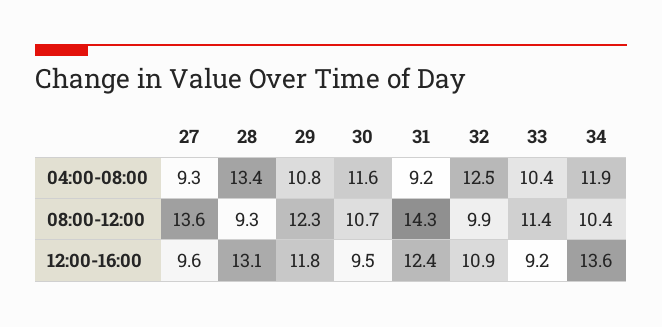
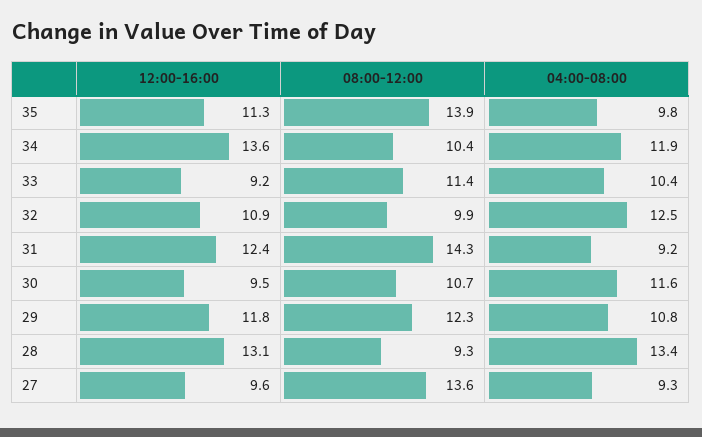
  {
    "27": {
      "04:00-08:00": 9.3,
      "08:00-12:00": 13.6,
      "12:00-16:00": 9.6
    },
    "28": {
      "04:00-08:00": 13.4,
      "08:00-12:00": 9.3,
      "12:00-16:00": 13.1
    },
    "29": {
      "04:00-08:00": 10.8,
      "08:00-12:00": 12.3,
      "12:00-16:00": 11.8
    },
    "30": {
      "04:00-08:00": 11.6,
      "08:00-12:00": 10.7,
      "12:00-16:00": 9.5
    },
    "31": {
      "04:00-08:00": 9.2,
      "08:00-12:00": 14.3,
      "12:00-16:00": 12.4
    },
    "32": {
      "04:00-08:00": 12.5,
      "08:00-12:00": 9.9,
      "12:00-16:00": 10.9
    },
    "33": {
      "04:00-08:00": 10.4,
      "08:00-12:00": 11.4,
      "12:00-16:00": 9.2
    },
    "34": {
      "04:00-08:00": 11.9,
      "08:00-12:00": 10.4,
      "12:00-16:00": 13.6
-   }
+   },
+   "35": {
+     "12:00-16:00": 11.3,
+     "08:00-12:00": 13.9,
+     "04:00-08:00": 9.8
+   }
  }

